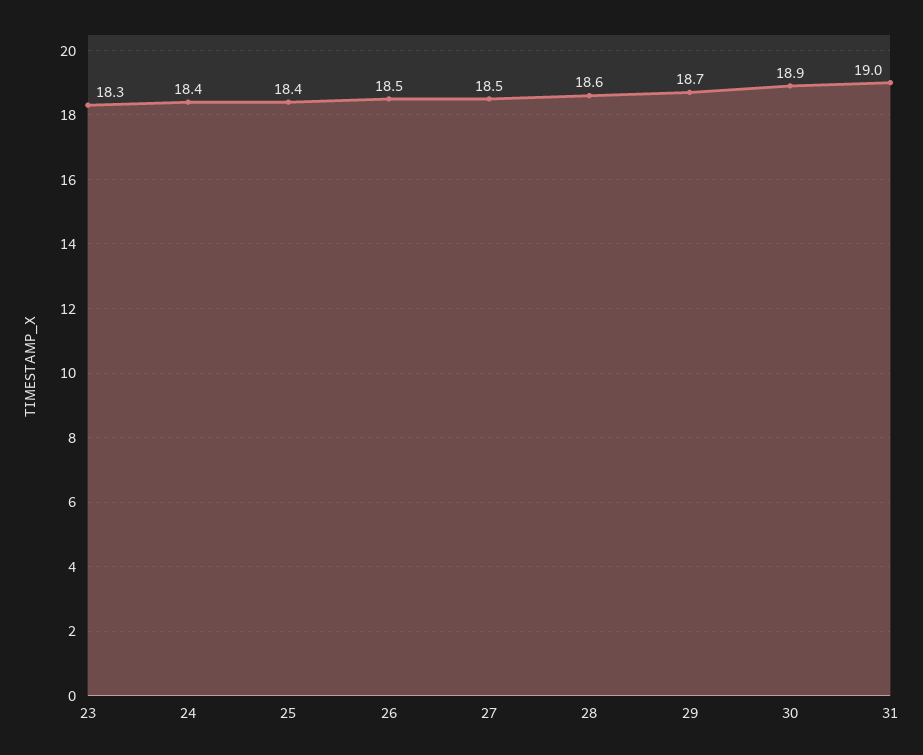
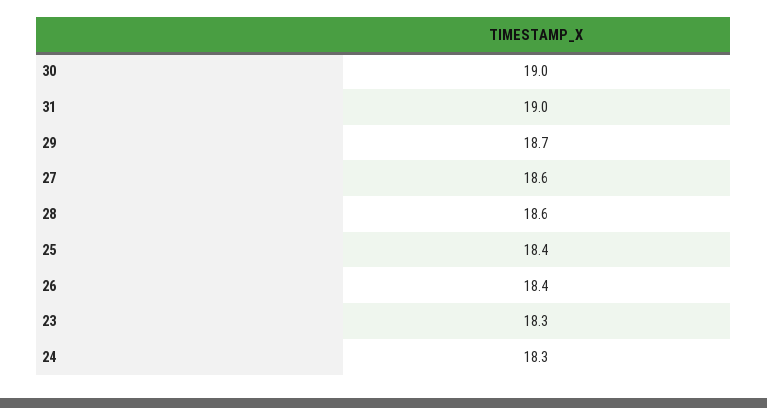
  {
    "23": 18.3,
-   "24": 18.4,
+   "24": 18.3,
    "25": 18.4,
-   "26": 18.5,
+   "26": 18.4,
-   "27": 18.5,
+   "27": 18.6,
    "28": 18.6,
    "29": 18.7,
-   "30": 18.9,
+   "30": 19,
    "31": 19
  }

